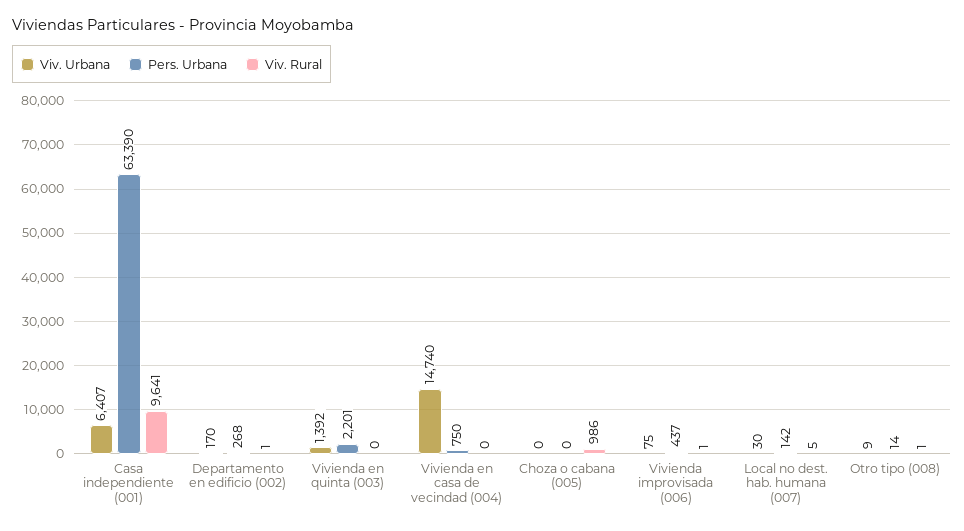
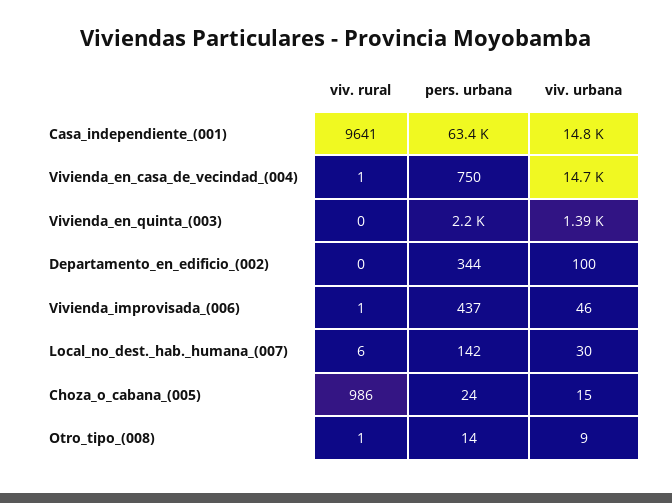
  {
    "Viv. Urbana": {
-     "Casa independiente (001)": 6407,
+     "Casa independiente (001)": 14800,
-     "Departamento en edificio (002)": 170,
+     "Departamento en edificio (002)": 100,
      "Vivienda en quinta (003)": 1392,
      "Vivienda en casa de vecindad (004)": 14740,
-     "Choza o cabana (005)": 0,
+     "Choza o cabana (005)": 15,
-     "Vivienda improvisada (006)": 75,
+     "Vivienda improvisada (006)": 46,
      "Local no dest. hab. humana (007)": 30,
      "Otro tipo (008)": 9
    },
    "Pers. Urbana": {
      "Casa independiente (001)": 63390,
-     "Departamento en edificio (002)": 268,
+     "Departamento en edificio (002)": 344,
      "Vivienda en quinta (003)": 2201,
      "Vivienda en casa de vecindad (004)": 750,
-     "Choza o cabana (005)": 0,
+     "Choza o cabana (005)": 24,
      "Vivienda improvisada (006)": 437,
      "Local no dest. hab. humana (007)": 142,
      "Otro tipo (008)": 14
    },
    "Viv. Rural": {
      "Casa independiente (001)": 9641,
-     "Departamento en edificio (002)": 1,
+     "Departamento en edificio (002)": 0,
      "Vivienda en quinta (003)": 0,
-     "Vivienda en casa de vecindad (004)": 0,
+     "Vivienda en casa de vecindad (004)": 1,
      "Choza o cabana (005)": 986,
      "Vivienda improvisada (006)": 1,
-     "Local no dest. hab. humana (007)": 5,
+     "Local no dest. hab. humana (007)": 6,
      "Otro tipo (008)": 1
    }
  }

